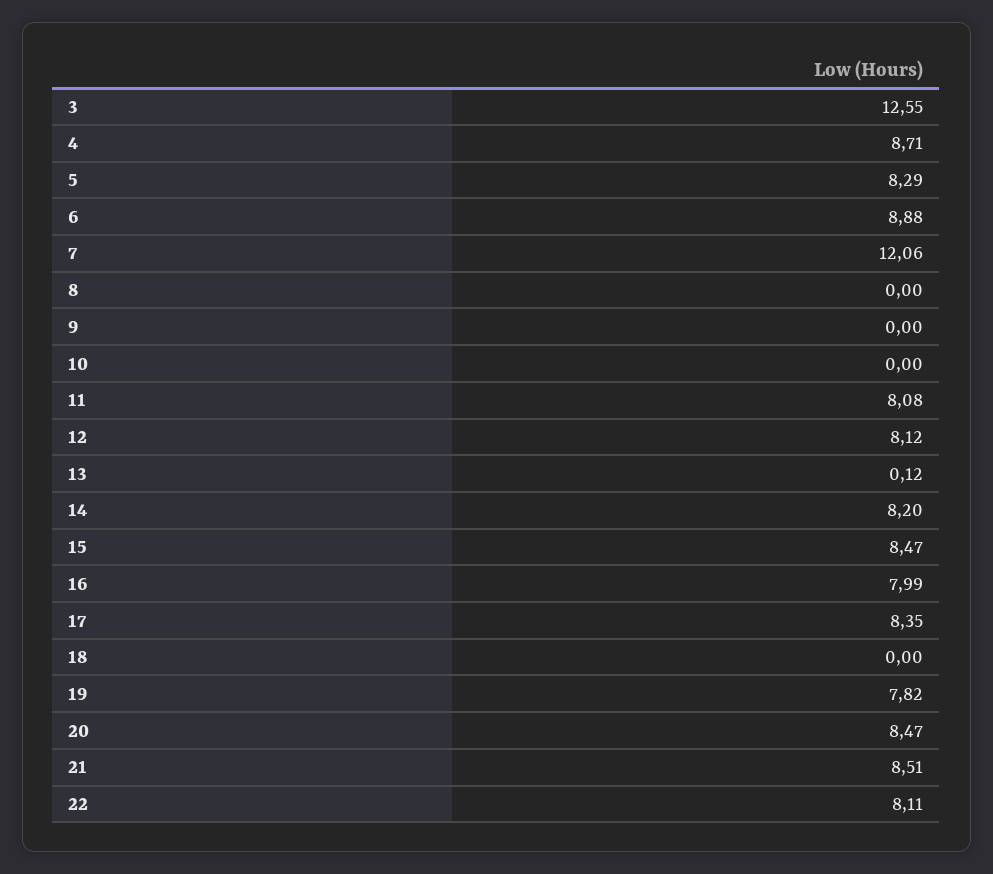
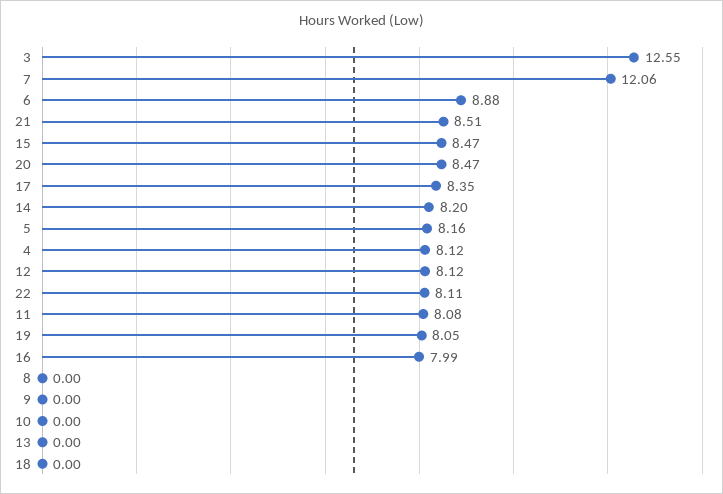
  {
    "3": 12.55,
-   "4": 8.71,
+   "4": 8.12,
-   "5": 8.29,
+   "5": 8.16,
    "6": 8.88,
    "7": 12.06,
    "8": 0,
    "9": 0,
    "10": 0,
    "11": 8.08,
    "12": 8.12,
-   "13": 0.12,
+   "13": 0,
    "14": 8.2,
    "15": 8.47,
    "16": 7.99,
    "17": 8.35,
    "18": 0,
-   "19": 7.82,
+   "19": 8.05,
    "20": 8.47,
    "21": 8.51,
    "22": 8.11
  }

